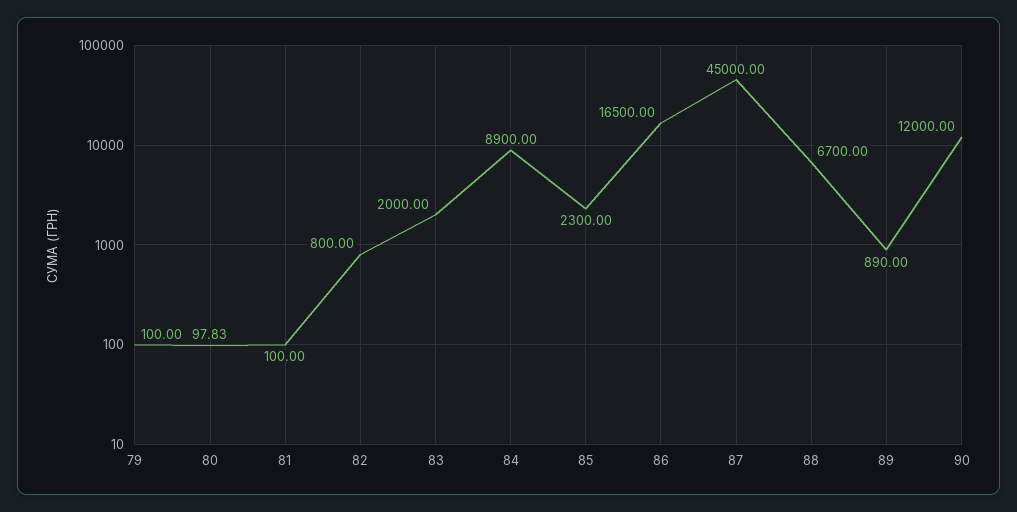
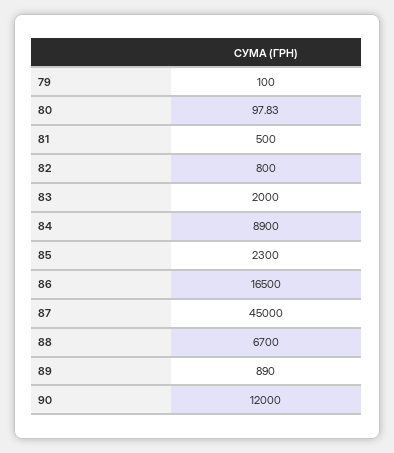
  {
    "79": 100,
    "80": 97.83,
-   "81": 100,
+   "81": 500,
    "82": 800,
    "83": 2000,
    "84": 8900,
    "85": 2300,
    "86": 16500,
    "87": 45000,
    "88": 6700,
    "89": 890,
    "90": 12000
  }

